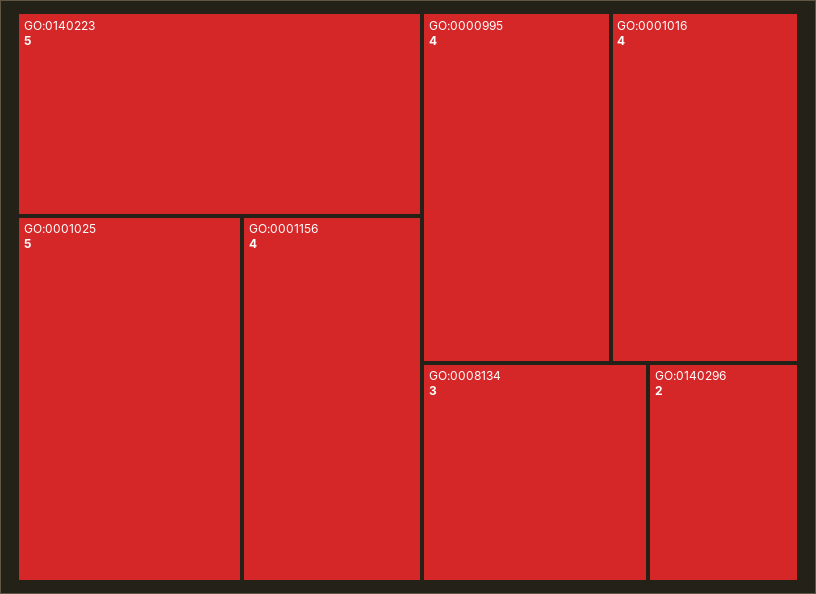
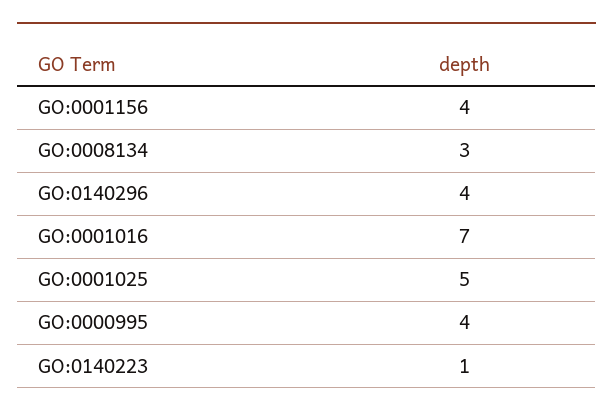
  {
-   "GO:0140223": 5,
+   "GO:0140223": 1,
    "GO:0001025": 5,
    "GO:0001156": 4,
    "GO:0000995": 4,
-   "GO:0001016": 4,
+   "GO:0001016": 7,
    "GO:0008134": 3,
-   "GO:0140296": 2
+   "GO:0140296": 4
  }

